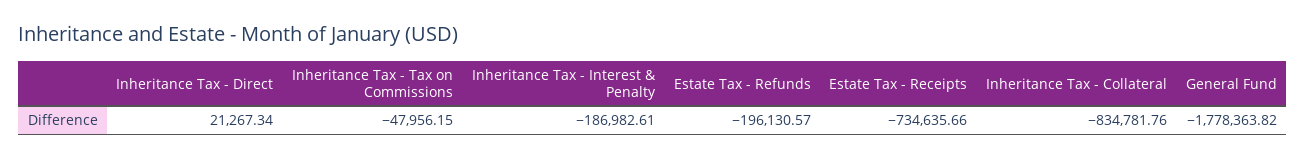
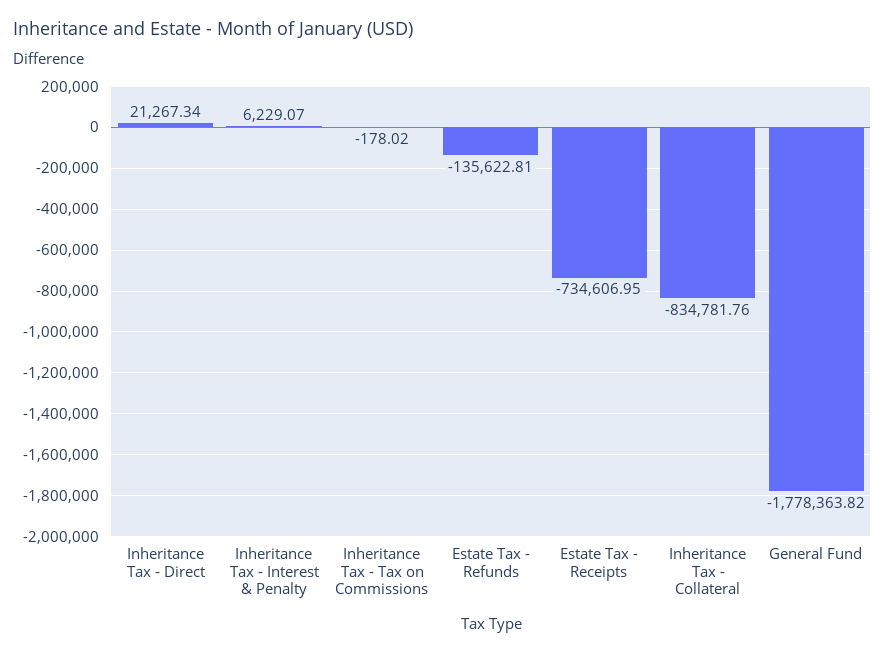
  {
    "Inheritance Tax - Direct": 21267.34,
-   "Inheritance Tax - Tax on Commissions": -47956.15,
+   "Inheritance Tax - Tax on Commissions": -178.02,
-   "Inheritance Tax - Interest & Penalty": -186982.61,
+   "Inheritance Tax - Interest & Penalty": 6229.07,
-   "Estate Tax - Refunds": -196130.57,
+   "Estate Tax - Refunds": -135622.81,
-   "Estate Tax - Receipts": -734635.66,
+   "Estate Tax - Receipts": -734606.95,
    "Inheritance Tax - Collateral": -834781.76,
    "General Fund": -1778363.82
  }

